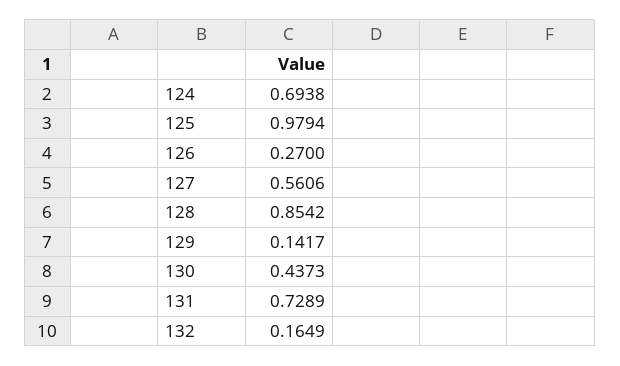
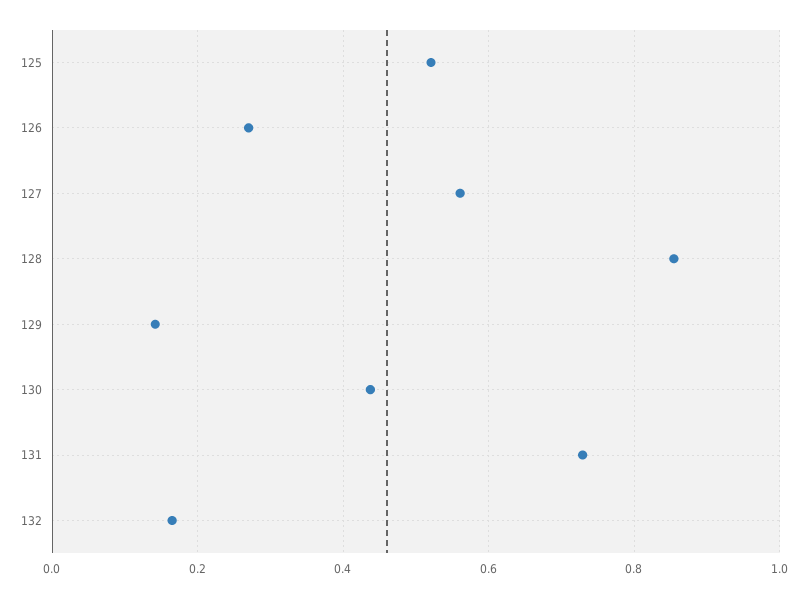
  {
-   "124": 0.6938,
-   "125": 0.9794,
+   "125": 0.52,
    "126": 0.27,
    "127": 0.5606,
    "128": 0.8542,
    "129": 0.1417,
    "130": 0.4373,
    "131": 0.7289,
    "132": 0.1649
  }

